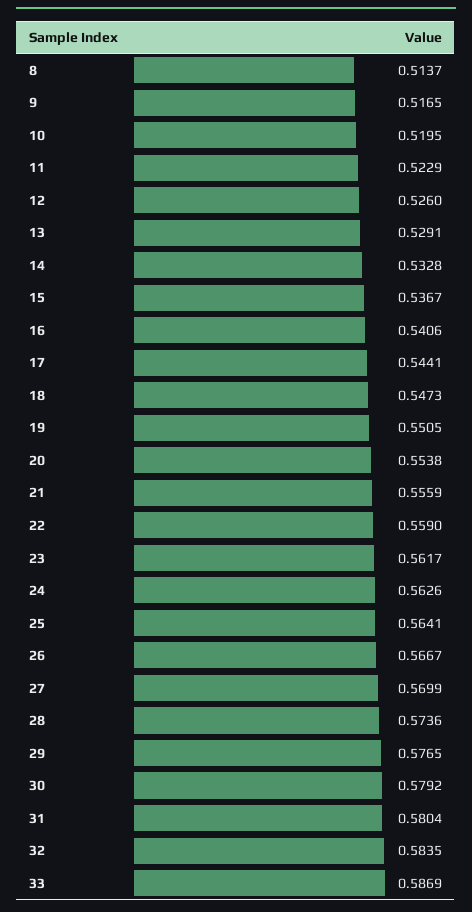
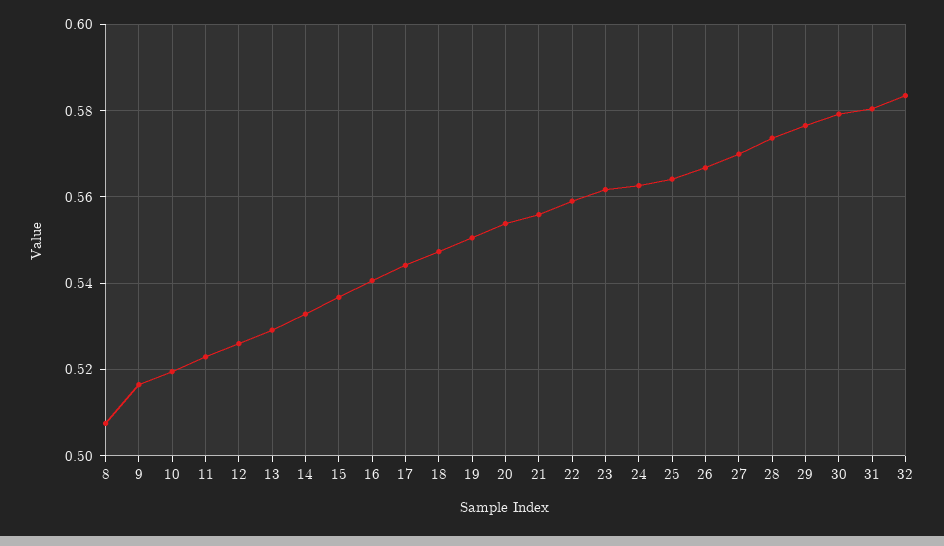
  {
-   "8": 0.5137,
+   "8": 0.508,
    "9": 0.5165,
    "10": 0.5195,
    "11": 0.5229,
    "12": 0.526,
    "13": 0.5291,
    "14": 0.5328,
    "15": 0.5367,
    "16": 0.5406,
    "17": 0.5441,
    "18": 0.5473,
    "19": 0.5505,
    "20": 0.5538,
    "21": 0.5559,
    "22": 0.559,
    "23": 0.5617,
    "24": 0.5626,
    "25": 0.5641,
    "26": 0.5667,
    "27": 0.5699,
    "28": 0.5736,
    "29": 0.5765,
    "30": 0.5792,
    "31": 0.5804,
-   "32": 0.5835,
+   "32": 0.5835
-   "33": 0.5869
  }

